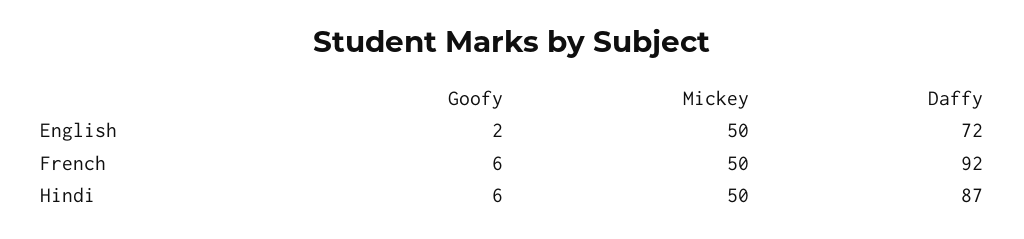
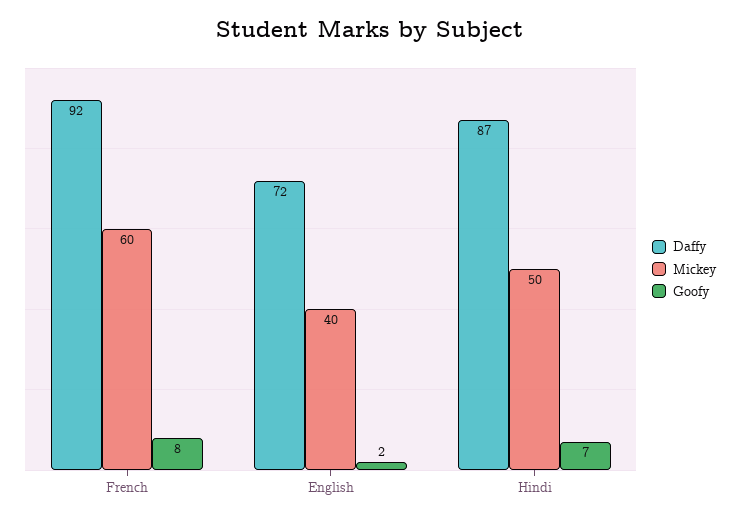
  {
    "Goofy": {
      "English": 2,
-     "French": 6,
+     "French": 8,
-     "Hindi": 6
+     "Hindi": 7
    },
    "Mickey": {
-     "English": 50,
+     "English": 40,
-     "French": 50,
+     "French": 60,
      "Hindi": 50
    },
    "Daffy": {
      "English": 72,
      "French": 92,
      "Hindi": 87
    }
  }

